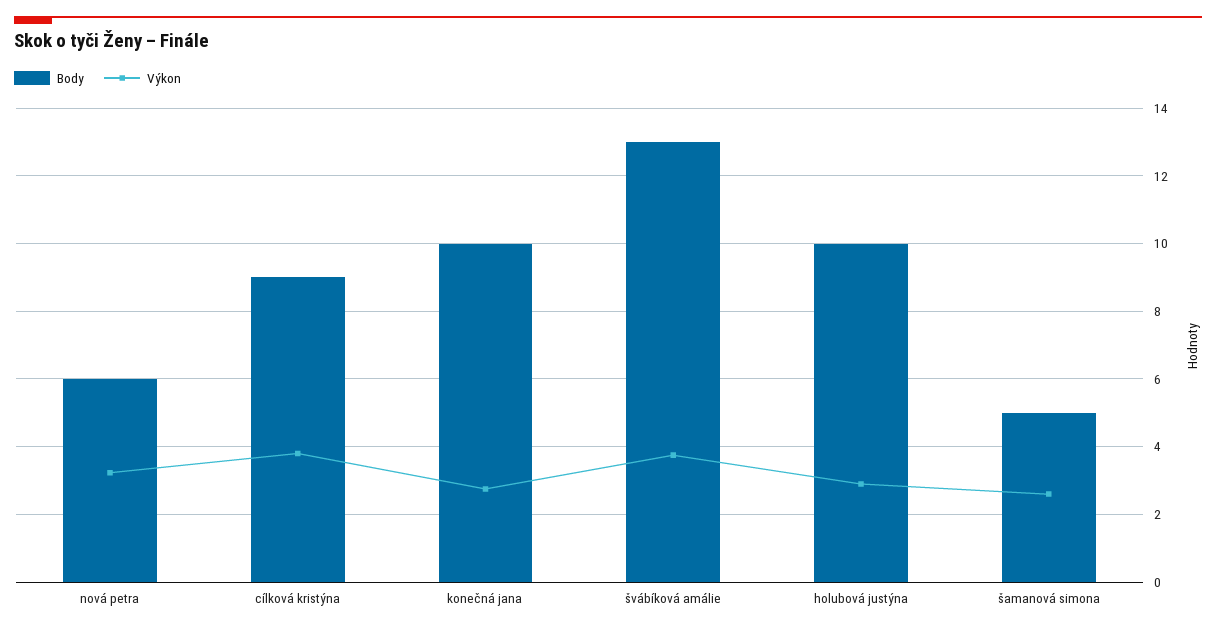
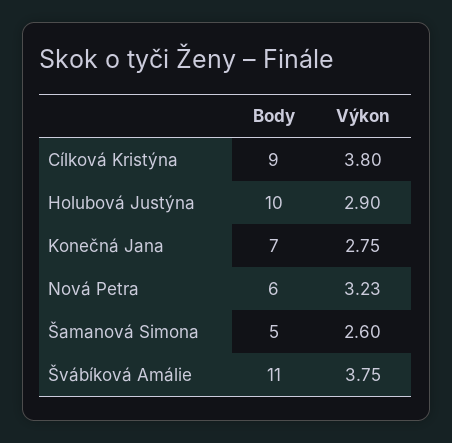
  {
    "Body": {
      "nová petra": 6,
      "cílková kristýna": 9,
-     "konečná jana": 10,
+     "konečná jana": 7,
-     "švábíková amálie": 13,
+     "švábíková amálie": 11,
      "holubová justýna": 10,
      "šamanová simona": 5
    },
    "Výkon": {
      "nová petra": 3.23,
      "cílková kristýna": 3.8,
      "konečná jana": 2.75,
      "švábíková amálie": 3.75,
      "holubová justýna": 2.9,
      "šamanová simona": 2.6
    }
  }

